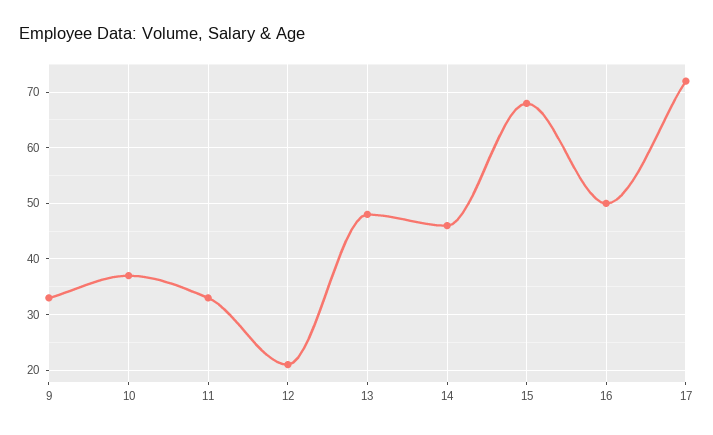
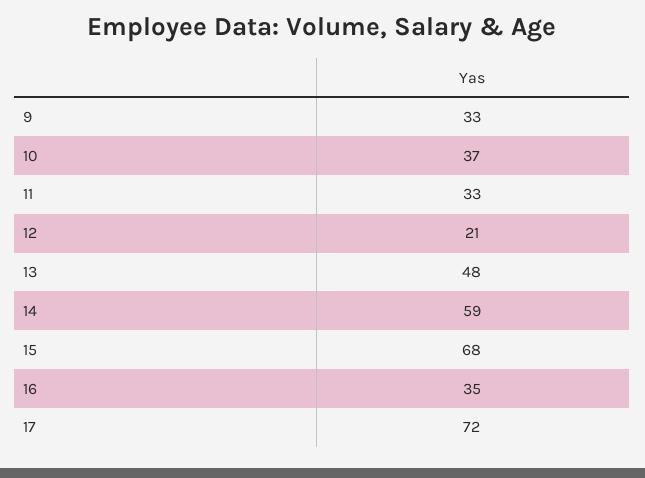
  {
    "9": 33,
    "10": 37,
    "11": 33,
    "12": 21,
    "13": 48,
-   "14": 45,
+   "14": 59,
    "15": 68,
-   "16": 50,
+   "16": 35,
    "17": 72
  }

